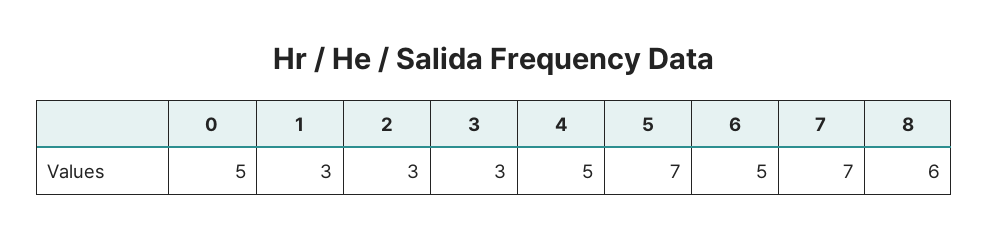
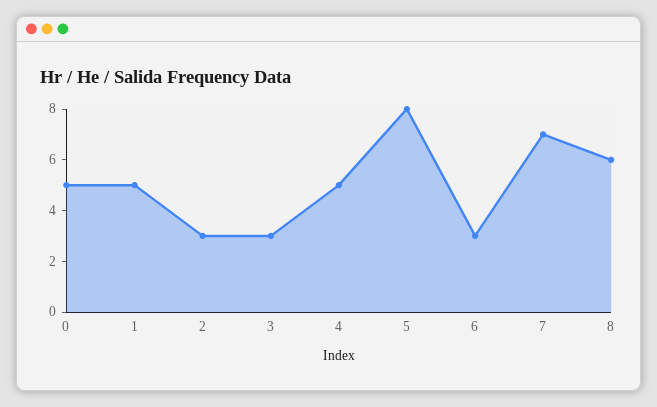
  {
    "0": 5,
-   "1": 3,
+   "1": 5,
    "2": 3,
    "3": 3,
    "4": 5,
-   "5": 7,
+   "5": 8,
-   "6": 5,
+   "6": 3,
    "7": 7,
    "8": 6
  }

